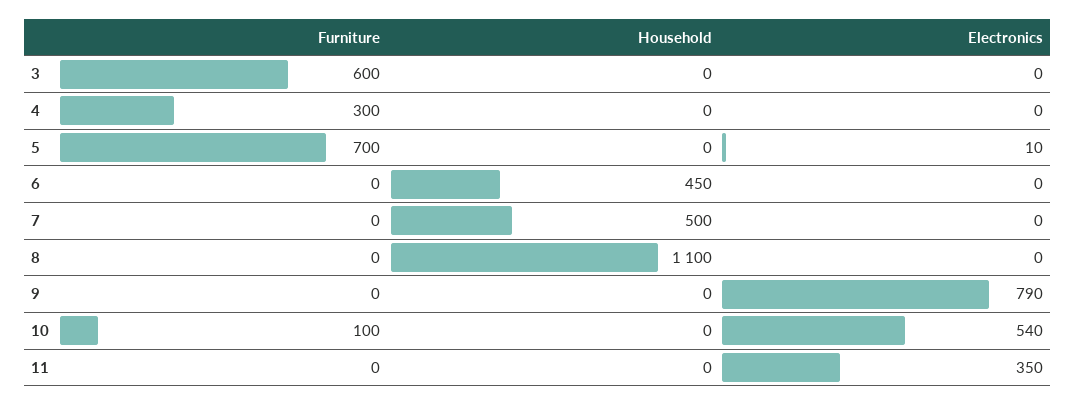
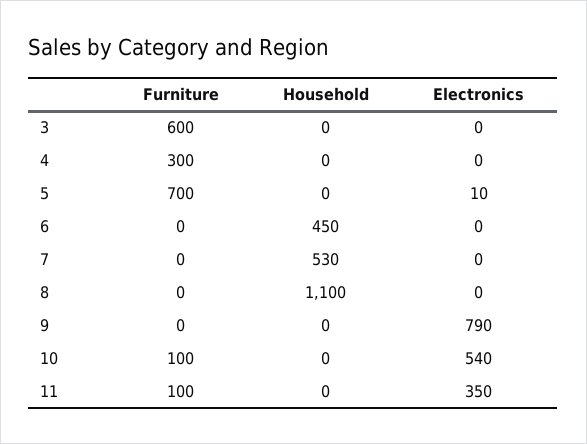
  {
    "Furniture": {
      "3": 600,
      "4": 300,
      "5": 700,
      "6": 0,
      "7": 0,
      "8": 0,
      "9": 0,
      "10": 100,
-     "11": 0
+     "11": 100
    },
    "Household": {
      "3": 0,
      "4": 0,
      "5": 0,
      "6": 450,
-     "7": 500,
+     "7": 530,
      "8": 1100,
      "9": 0,
      "10": 0,
      "11": 0
    },
    "Electronics": {
      "3": 0,
      "4": 0,
      "5": 10,
      "6": 0,
      "7": 0,
      "8": 0,
      "9": 790,
      "10": 540,
      "11": 350
    }
  }

